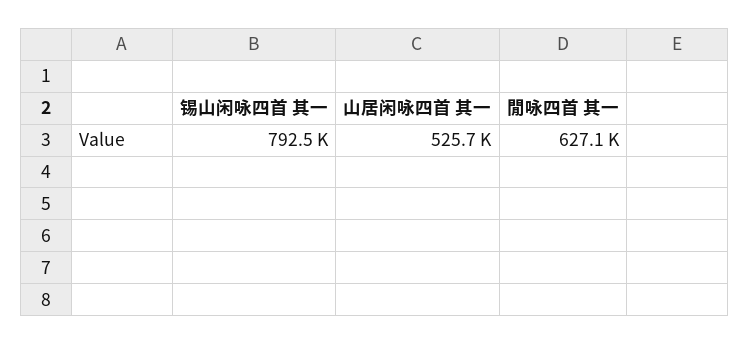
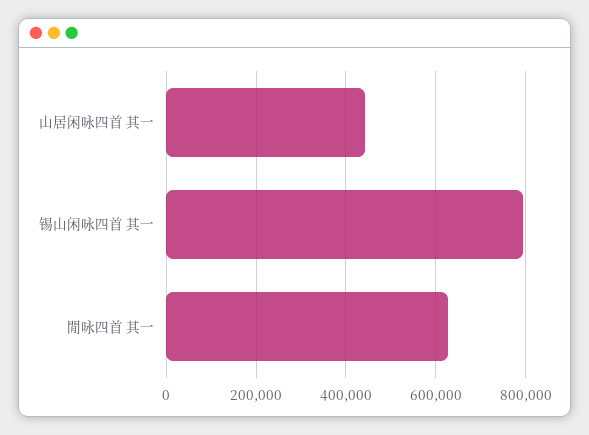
  {
    "锡山闲咏四首 其一": 792500,
-   "山居闲咏四首 其一": 525700,
+   "山居闲咏四首 其一": 440000,
    "閒咏四首 其一": 627100
  }

